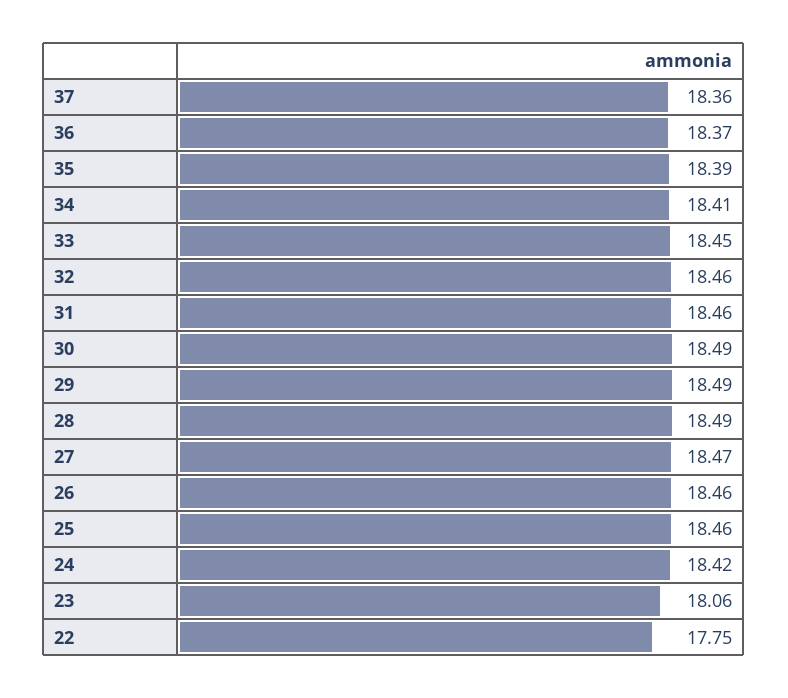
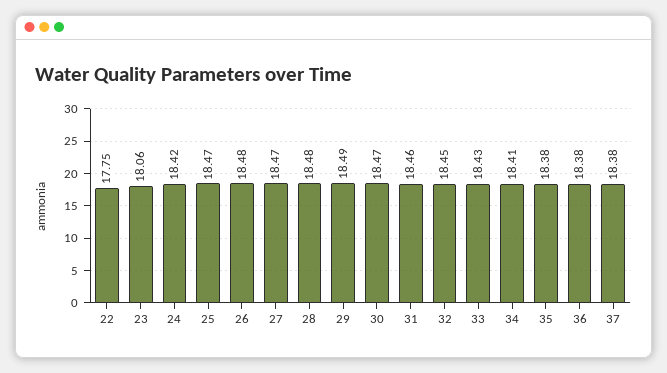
  {
-   "37": 18.36,
+   "37": 18.38,
-   "36": 18.37,
+   "36": 18.38,
-   "35": 18.39,
+   "35": 18.38,
    "34": 18.41,
-   "33": 18.45,
+   "33": 18.43,
-   "32": 18.46,
+   "32": 18.45,
    "31": 18.46,
-   "30": 18.49,
+   "30": 18.47,
    "29": 18.49,
-   "28": 18.49,
+   "28": 18.48,
    "27": 18.47,
-   "26": 18.46,
+   "26": 18.48,
-   "25": 18.46,
+   "25": 18.47,
    "24": 18.42,
    "23": 18.06,
    "22": 17.75
  }

